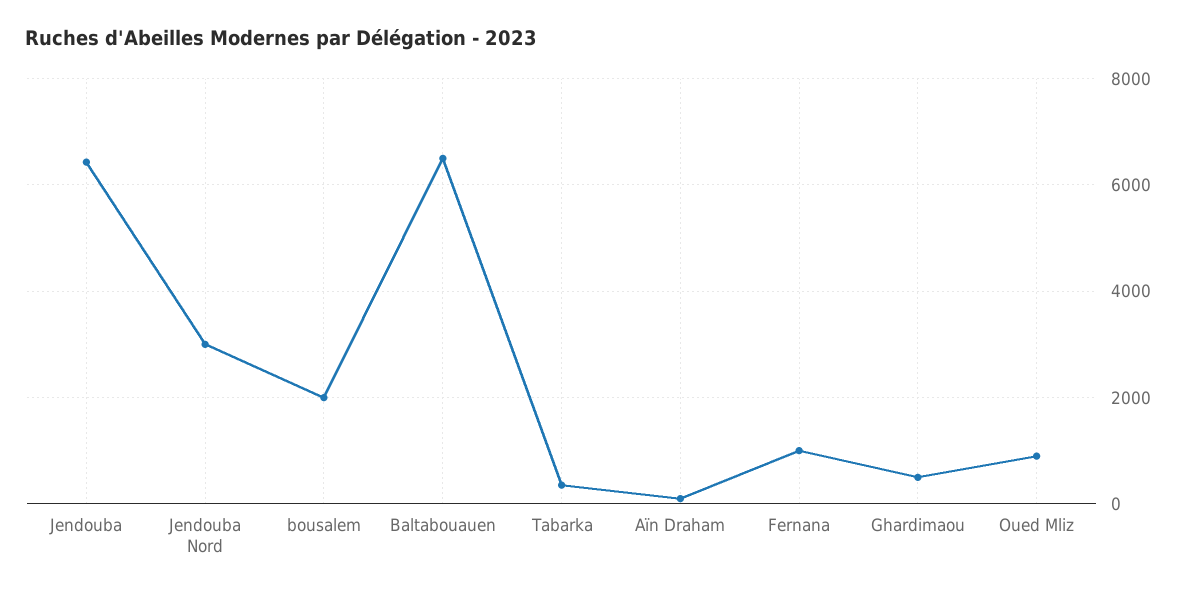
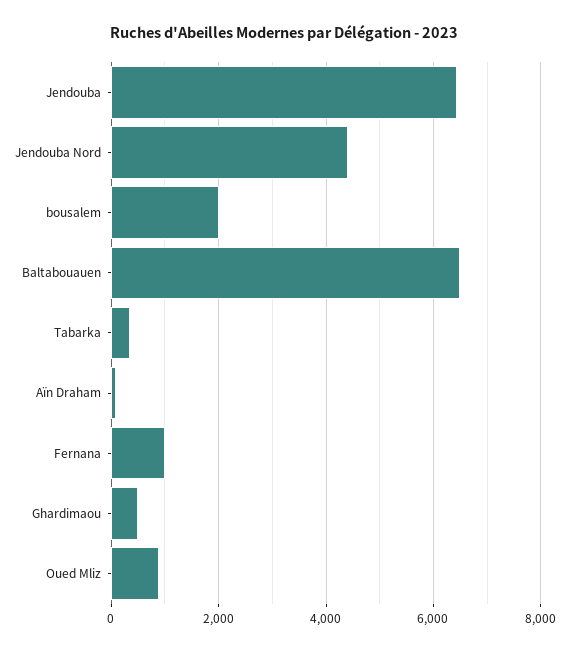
  {
    "Jendouba": 6400,
-   "Jendouba Nord": 3000,
+   "Jendouba Nord": 4400,
    "bousalem": 2000,
    "Baltabouauen": 6600,
    "Tabarka": 400,
    "Aïn Draham": 200,
    "Fernana": 1000,
    "Ghardimaou": 600,
    "Oued Mliz": 1000
  }

